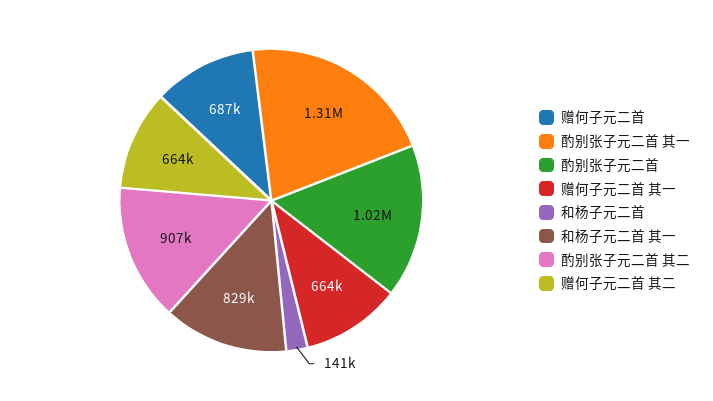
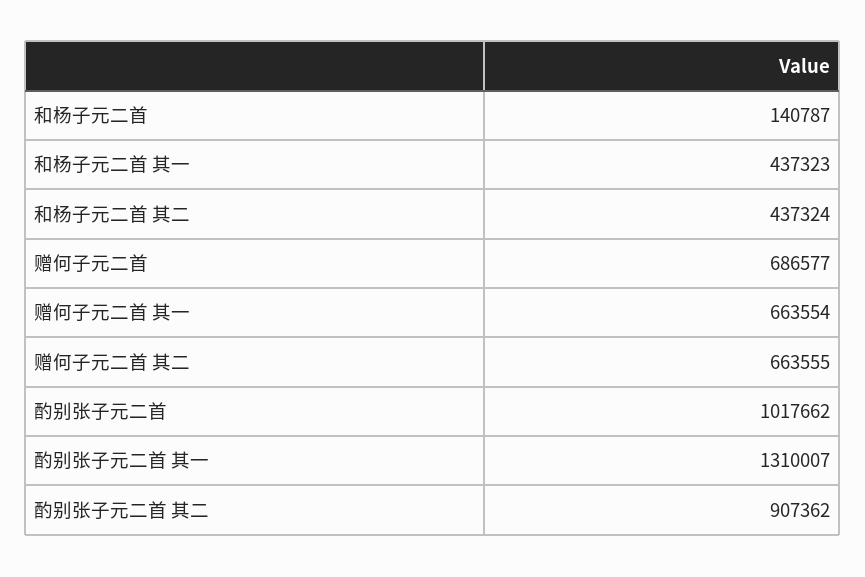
  {
    "赠何子元二首": 686577,
    "酌别张子元二首 其一": 1310007,
    "酌别张子元二首": 1017662,
    "赠何子元二首 其一": 663554,
    "和杨子元二首": 140787,
-   "和杨子元二首 其一": 829000,
+   "和杨子元二首 其一": 437323,
    "酌别张子元二首 其二": 907362,
-   "赠何子元二首 其二": 663555
+   "赠何子元二首 其二": 663555,
+   "和杨子元二首 其二": 437324
  }

